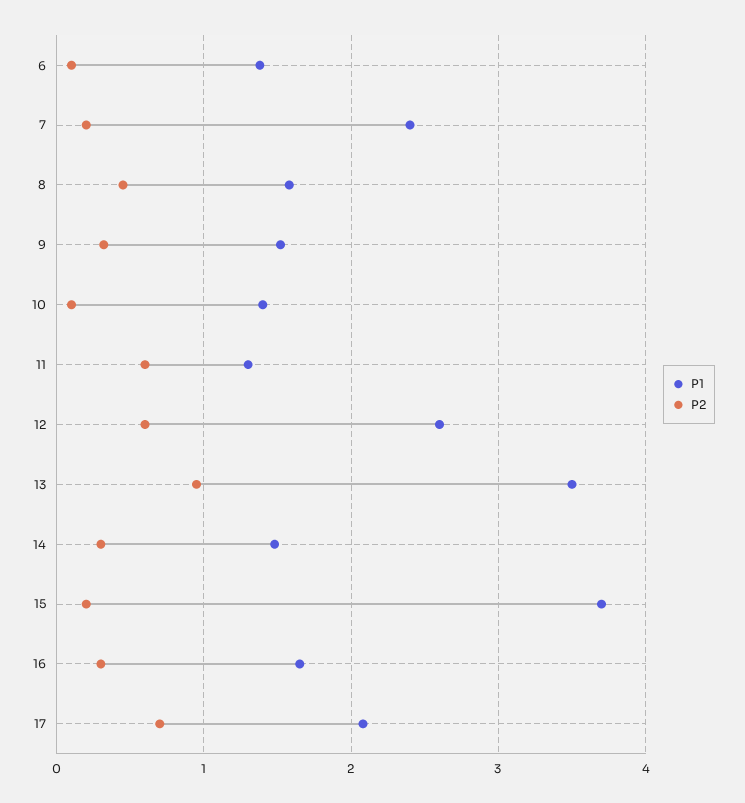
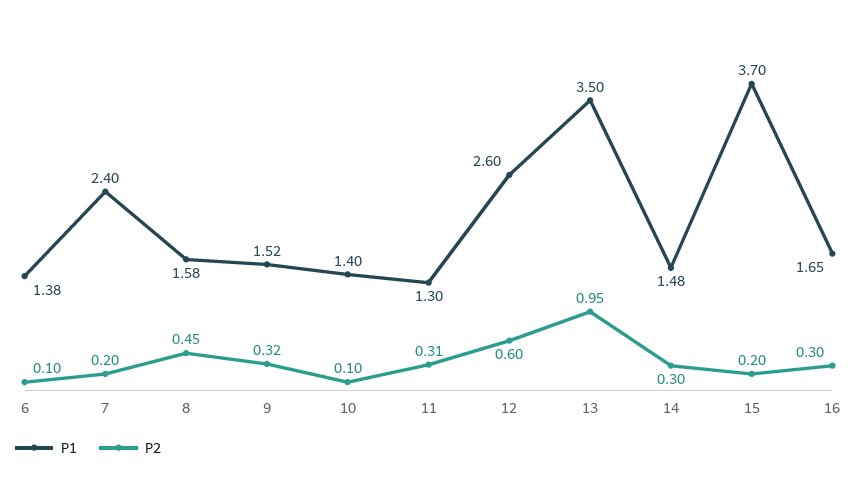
  {
    "P1": {
      "6": 1.38,
      "7": 2.4,
      "8": 1.58,
      "9": 1.52,
      "10": 1.4,
      "11": 1.3,
      "12": 2.6,
      "13": 3.5,
      "14": 1.48,
      "15": 3.7,
-     "16": 1.65,
+     "16": 1.65
-     "17": 2.1
    },
    "P2": {
      "6": 0.1,
      "7": 0.2,
      "8": 0.45,
      "9": 0.32,
      "10": 0.1,
-     "11": 0.6,
+     "11": 0.31,
      "12": 0.6,
      "13": 0.95,
      "14": 0.3,
      "15": 0.2,
-     "16": 0.3,
+     "16": 0.3
-     "17": 0.7
    }
  }

